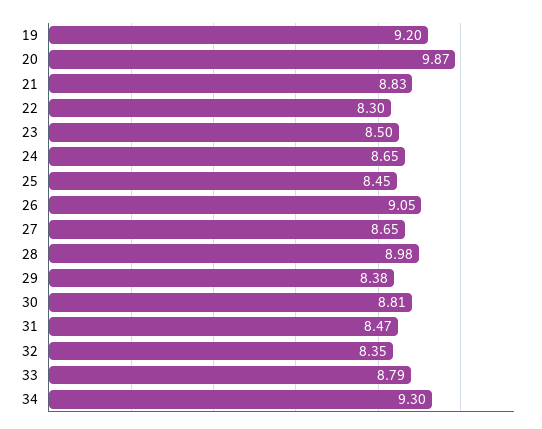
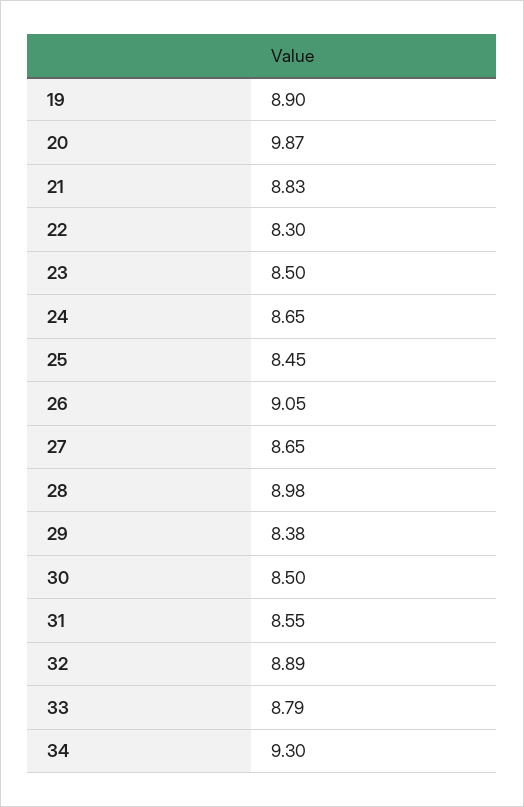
  {
-   "19": 9.2,
+   "19": 8.9,
    "20": 9.87,
    "21": 8.83,
    "22": 8.3,
    "23": 8.5,
    "24": 8.65,
    "25": 8.45,
    "26": 9.05,
    "27": 8.65,
    "28": 8.98,
    "29": 8.38,
-   "30": 8.81,
+   "30": 8.5,
-   "31": 8.47,
+   "31": 8.55,
-   "32": 8.35,
+   "32": 8.89,
    "33": 8.79,
    "34": 9.3
  }

